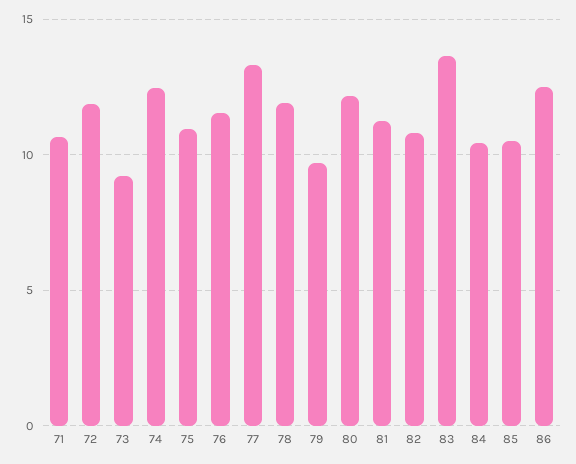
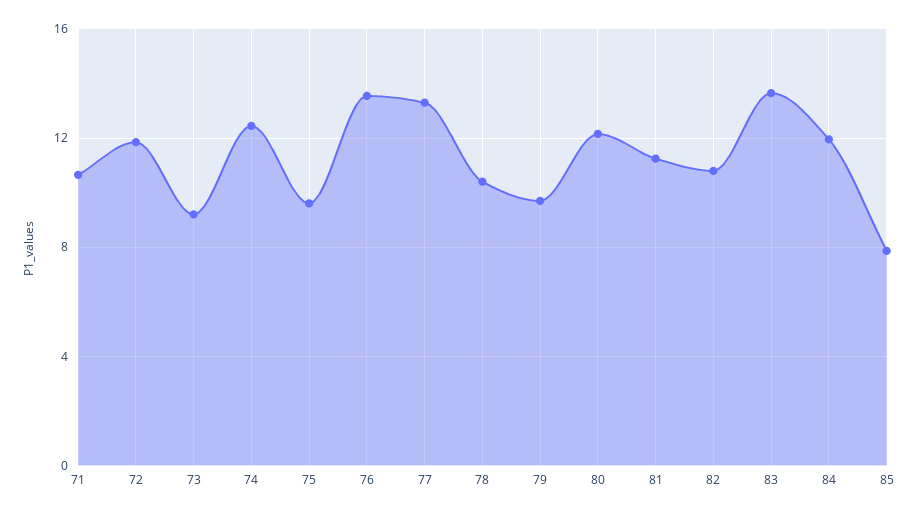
  {
    "71": 10.5,
    "72": 12,
    "73": 9,
    "74": 12.5,
-   "75": 11,
+   "75": 9.5,
-   "76": 11.5,
+   "76": 13.5,
    "77": 13.5,
-   "78": 12,
+   "78": 10.5,
    "79": 9.5,
    "80": 12,
    "81": 11.5,
    "82": 11,
    "83": 13.5,
-   "84": 10.5,
+   "84": 12,
-   "85": 10.5,
+   "85": 8
-   "86": 12.5
  }

